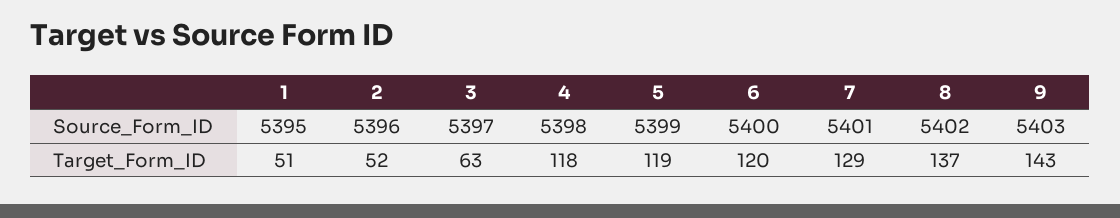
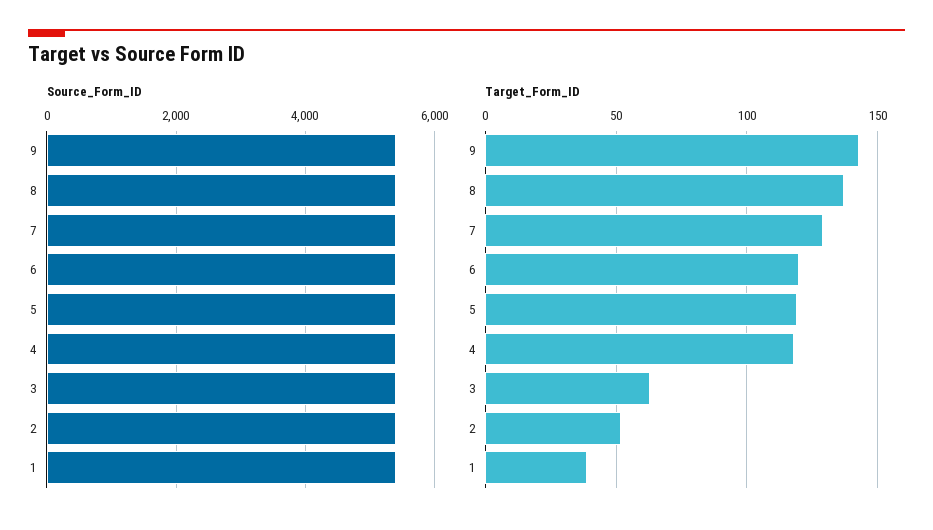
  {
    "Source_Form_ID": {
      "1": 5395,
      "2": 5396,
      "3": 5397,
      "4": 5398,
      "5": 5399,
      "6": 5400,
      "7": 5401,
      "8": 5402,
      "9": 5403
    },
    "Target_Form_ID": {
-     "1": 51,
+     "1": 40,
      "2": 52,
      "3": 63,
      "4": 118,
      "5": 119,
      "6": 120,
      "7": 129,
      "8": 137,
      "9": 143
    }
  }

